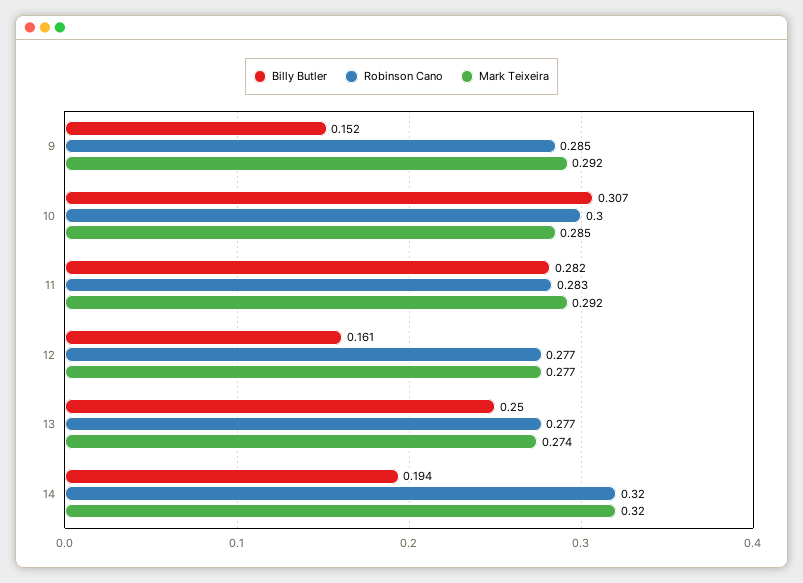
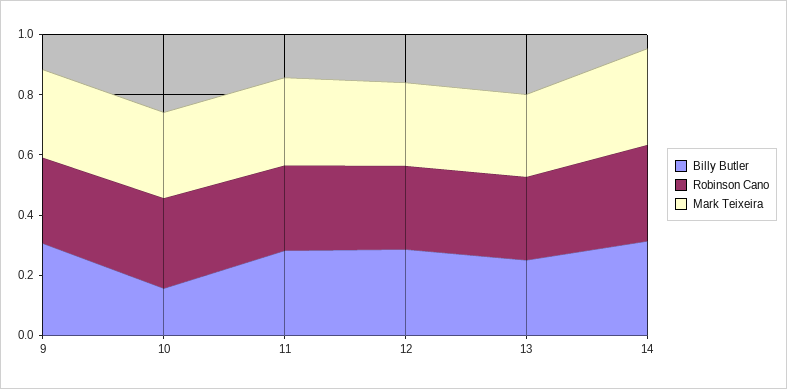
  {
    "Billy Butler": {
-     "9": 0.152,
+     "9": 0.3,
-     "10": 0.307,
+     "10": 0.15,
      "11": 0.282,
-     "12": 0.161,
+     "12": 0.3,
      "13": 0.25,
-     "14": 0.194
+     "14": 0.3
    },
    "Robinson Cano": {
      "9": 0.285,
      "10": 0.3,
      "11": 0.283,
      "12": 0.277,
      "13": 0.277,
      "14": 0.32
    },
    "Mark Teixeira": {
      "9": 0.292,
      "10": 0.285,
      "11": 0.292,
      "12": 0.277,
      "13": 0.274,
      "14": 0.32
    }
  }

